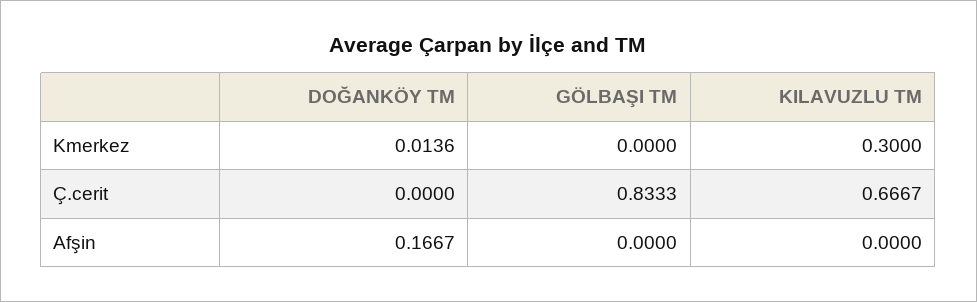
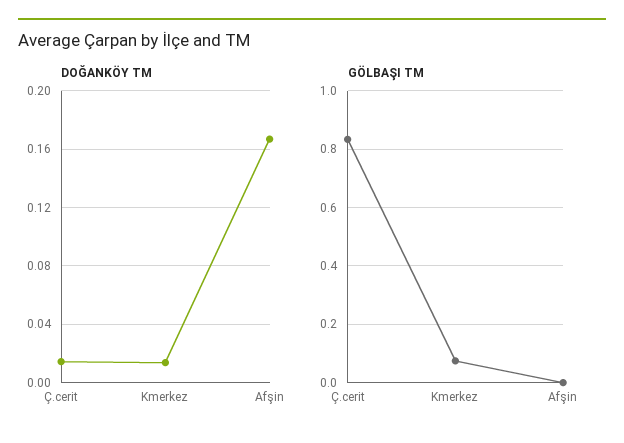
  {
    "DOĞANKÖY TM": {
      "Kmerkez": 0.0136,
-     "Ç.cerit": 0,
+     "Ç.cerit": 0.015,
      "Afşin": 0.1667
    },
    "GÖLBAŞI TM": {
-     "Kmerkez": 0,
+     "Kmerkez": 0.075,
      "Ç.cerit": 0.8333,
      "Afşin": 0
-   },
+   }
-   "KILAVUZLU TM": {
-     "Kmerkez": 0.3,
-     "Ç.cerit": 0.6667,
-     "Afşin": 0
-   }
  }

